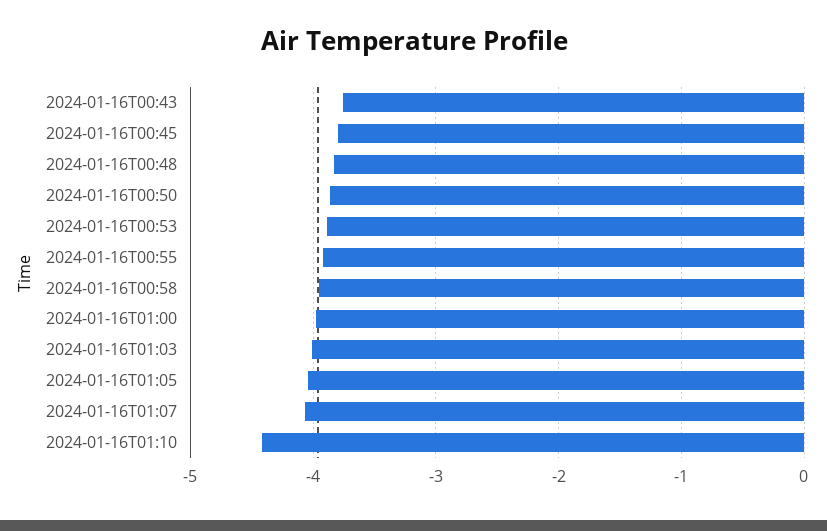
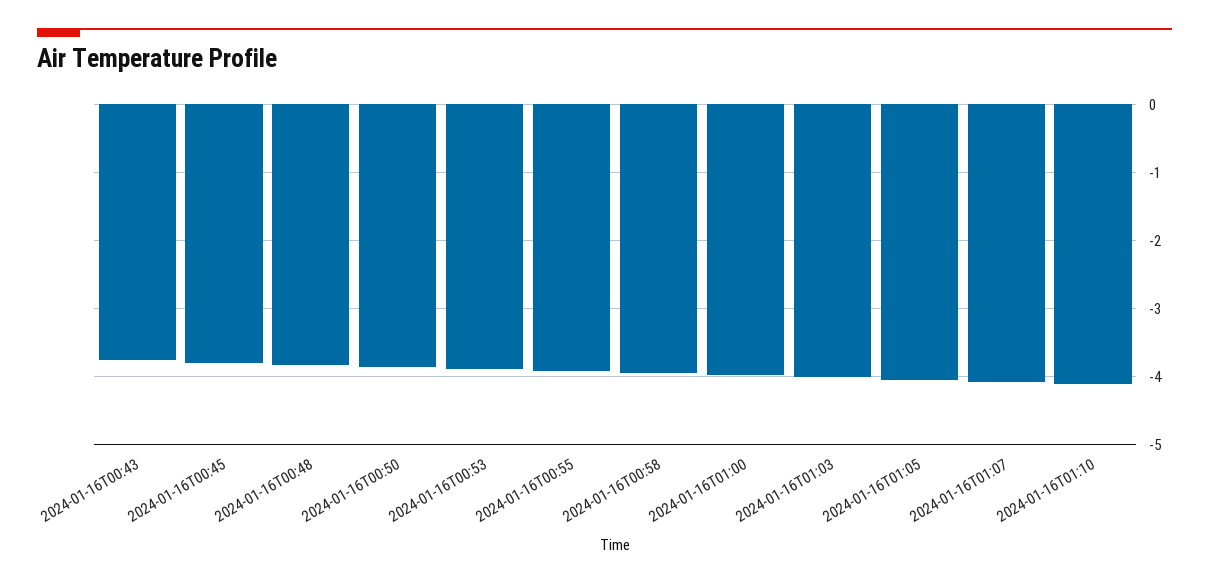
  {
    "2024-01-16T00:43": -3.8,
    "2024-01-16T00:45": -3.8,
    "2024-01-16T00:48": -3.8,
    "2024-01-16T00:50": -3.9,
    "2024-01-16T00:53": -3.9,
    "2024-01-16T00:55": -3.9,
    "2024-01-16T00:58": -4,
    "2024-01-16T01:00": -4,
    "2024-01-16T01:03": -4,
    "2024-01-16T01:05": -4,
    "2024-01-16T01:07": -4.1,
-   "2024-01-16T01:10": -4.4
+   "2024-01-16T01:10": -4.1
  }

